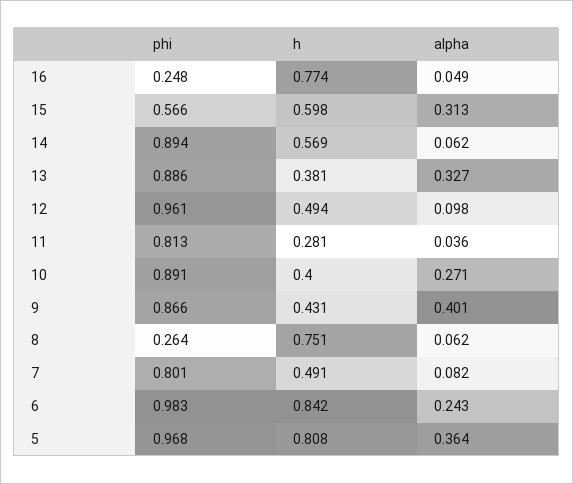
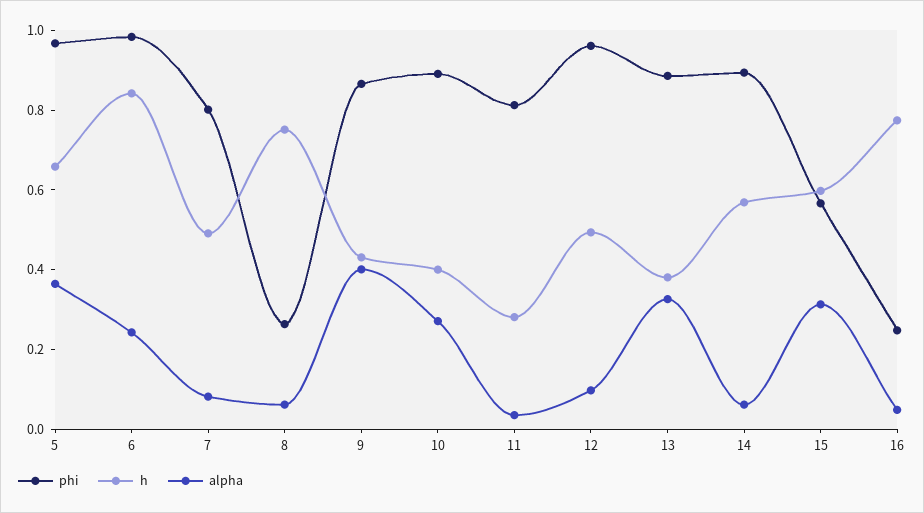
  {
    "phi": {
      "16": 0.248,
      "15": 0.566,
      "14": 0.894,
      "13": 0.886,
      "12": 0.961,
      "11": 0.813,
      "10": 0.891,
      "9": 0.866,
      "8": 0.264,
      "7": 0.801,
      "6": 0.983,
      "5": 0.968
    },
    "h": {
      "16": 0.774,
      "15": 0.598,
      "14": 0.569,
      "13": 0.381,
      "12": 0.494,
      "11": 0.281,
      "10": 0.4,
      "9": 0.431,
      "8": 0.751,
      "7": 0.491,
      "6": 0.842,
-     "5": 0.808
+     "5": 0.65
    },
    "alpha": {
      "16": 0.049,
      "15": 0.313,
      "14": 0.062,
      "13": 0.327,
      "12": 0.098,
      "11": 0.036,
      "10": 0.271,
      "9": 0.401,
      "8": 0.062,
      "7": 0.082,
      "6": 0.243,
      "5": 0.364
    }
  }

